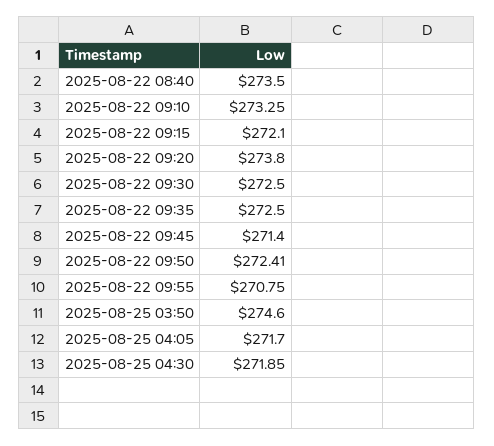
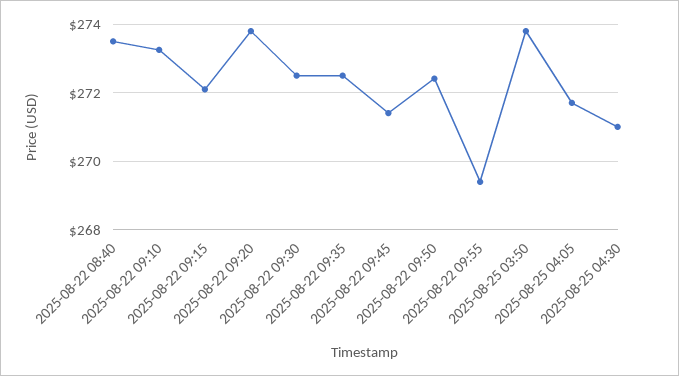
  {
    "2025-08-22 08:40": 273.5,
    "2025-08-22 09:10": 273.25,
    "2025-08-22 09:15": 272.1,
    "2025-08-22 09:20": 273.8,
    "2025-08-22 09:30": 272.5,
    "2025-08-22 09:35": 272.5,
    "2025-08-22 09:45": 271.4,
    "2025-08-22 09:50": 272.41,
-   "2025-08-22 09:55": 270.75,
+   "2025-08-22 09:55": 269.4,
-   "2025-08-25 03:50": 274.6,
+   "2025-08-25 03:50": 273.8,
    "2025-08-25 04:05": 271.7,
-   "2025-08-25 04:30": 271.85
+   "2025-08-25 04:30": 271
  }

